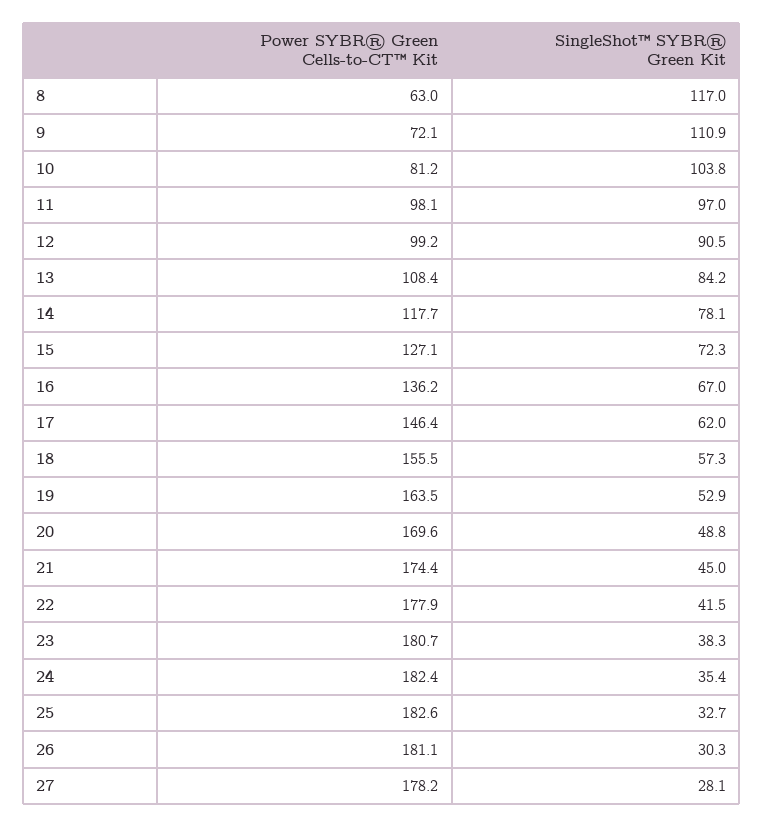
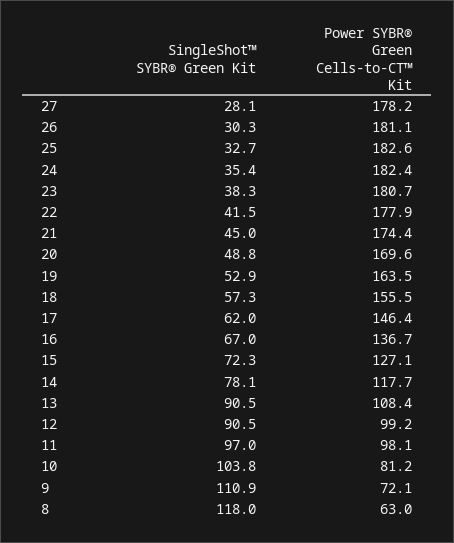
  {
    "Power SYBR® Green Cells-to-CT™ Kit": {
      "8": 63,
      "9": 72.1,
      "10": 81.2,
      "11": 98.1,
      "12": 99.2,
      "13": 108.4,
      "14": 117.7,
      "15": 127.1,
-     "16": 136.2,
+     "16": 136.7,
      "17": 146.4,
      "18": 155.5,
      "19": 163.5,
      "20": 169.6,
      "21": 174.4,
      "22": 177.9,
      "23": 180.7,
      "24": 182.4,
      "25": 182.6,
      "26": 181.1,
      "27": 178.2
    },
    "SingleShot™ SYBR® Green Kit": {
-     "8": 117,
+     "8": 118,
      "9": 110.9,
      "10": 103.8,
      "11": 97,
      "12": 90.5,
-     "13": 84.2,
+     "13": 90.5,
      "14": 78.1,
      "15": 72.3,
      "16": 67,
      "17": 62,
      "18": 57.3,
      "19": 52.9,
      "20": 48.8,
      "21": 45,
      "22": 41.5,
      "23": 38.3,
      "24": 35.4,
      "25": 32.7,
      "26": 30.3,
      "27": 28.1
    }
  }

